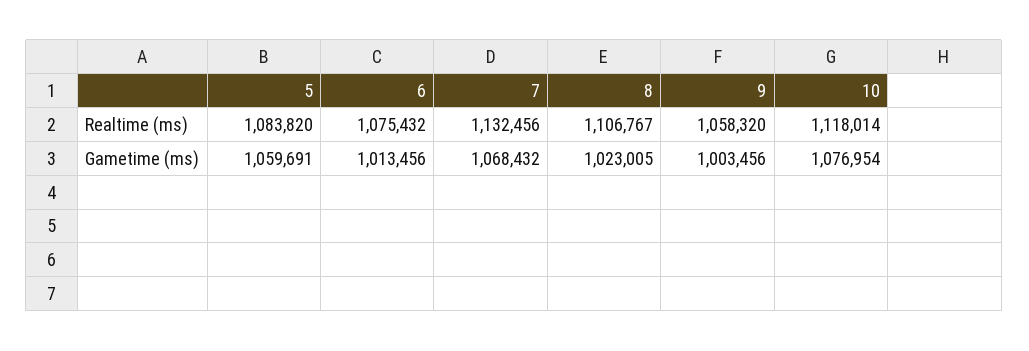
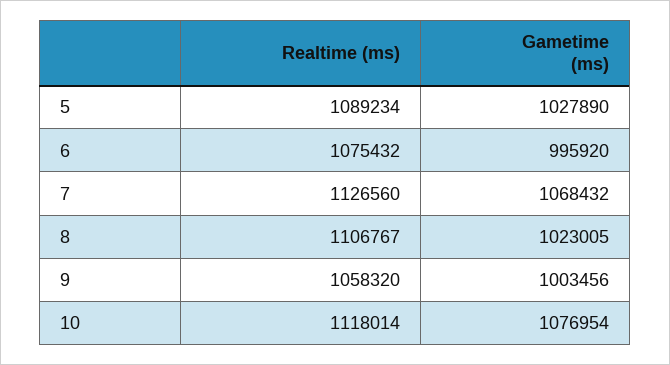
  {
    "5": {
-     "Realtime (ms)": 1083820,
+     "Realtime (ms)": 1089234,
-     "Gametime (ms)": 1059691
+     "Gametime (ms)": 1027890
    },
    "6": {
      "Realtime (ms)": 1075432,
-     "Gametime (ms)": 1013456
+     "Gametime (ms)": 995920
    },
    "7": {
-     "Realtime (ms)": 1132456,
+     "Realtime (ms)": 1126560,
      "Gametime (ms)": 1068432
    },
    "8": {
      "Realtime (ms)": 1106767,
      "Gametime (ms)": 1023005
    },
    "9": {
      "Realtime (ms)": 1058320,
      "Gametime (ms)": 1003456
    },
    "10": {
      "Realtime (ms)": 1118014,
      "Gametime (ms)": 1076954
    }
  }

